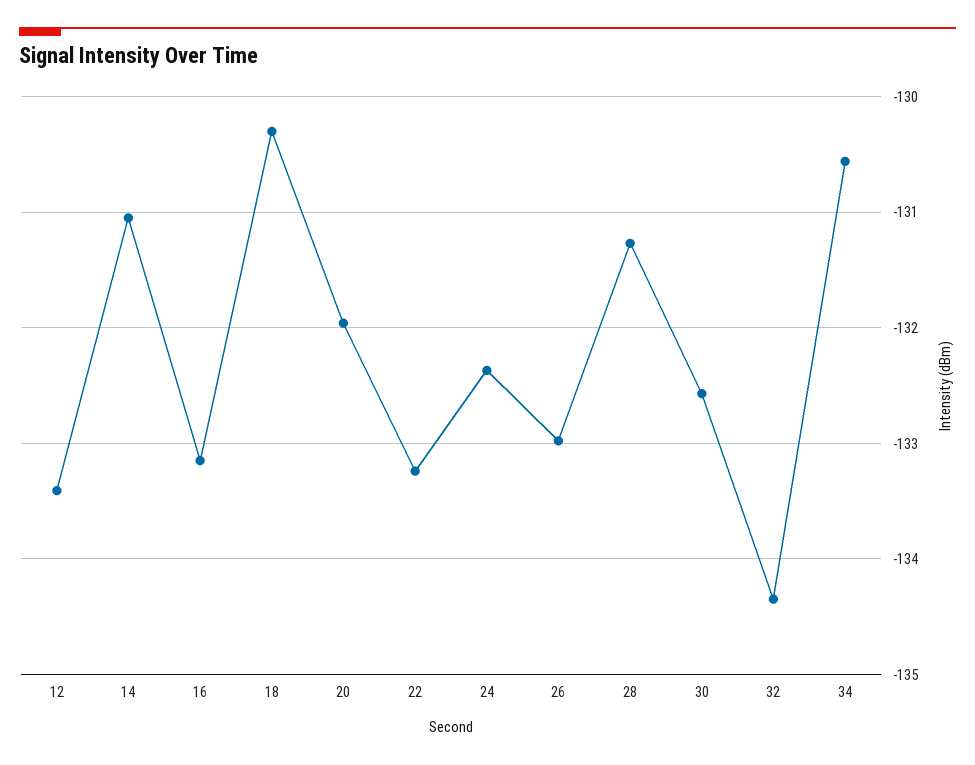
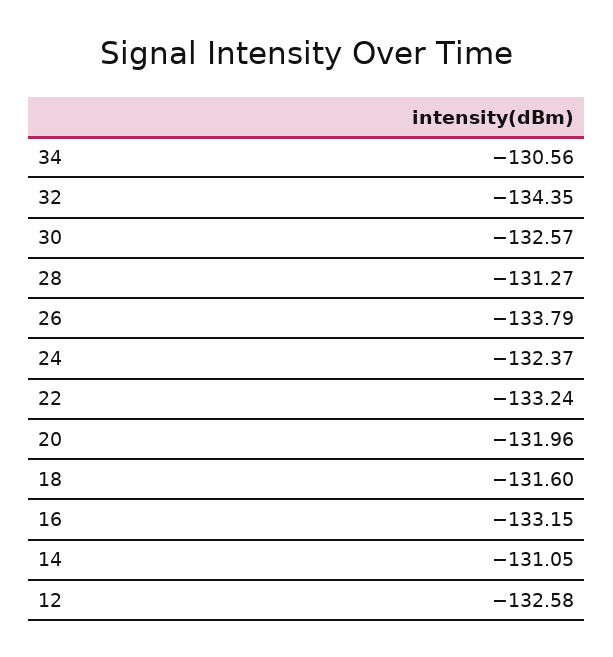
  {
-   "12": -133.4,
+   "12": -132.58,
    "14": -131.05,
    "16": -133.15,
-   "18": -130.3,
+   "18": -131.6,
    "20": -131.96,
    "22": -133.24,
    "24": -132.37,
-   "26": -133,
+   "26": -133.79,
    "28": -131.27,
    "30": -132.57,
    "32": -134.35,
    "34": -130.56
  }

